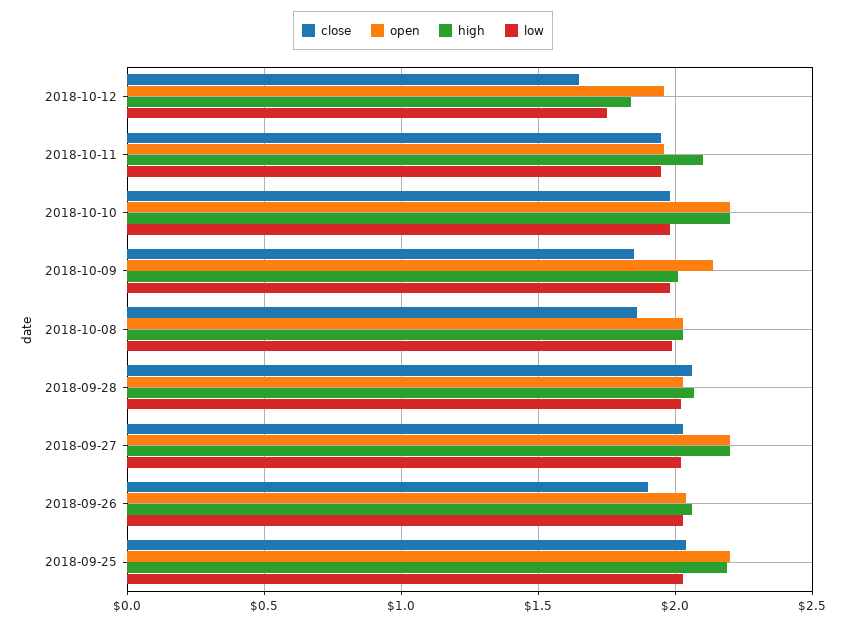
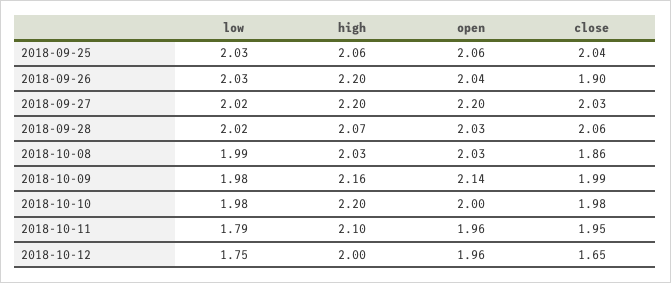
  {
    "close": {
      "2018-10-12": 1.65,
      "2018-10-11": 1.95,
      "2018-10-10": 1.98,
-     "2018-10-09": 1.85,
+     "2018-10-09": 1.99,
      "2018-10-08": 1.86,
      "2018-09-28": 2.06,
      "2018-09-27": 2.03,
      "2018-09-26": 1.9,
      "2018-09-25": 2.04
    },
    "open": {
      "2018-10-12": 1.96,
      "2018-10-11": 1.96,
-     "2018-10-10": 2.2,
+     "2018-10-10": 2,
      "2018-10-09": 2.14,
      "2018-10-08": 2.03,
      "2018-09-28": 2.03,
      "2018-09-27": 2.2,
      "2018-09-26": 2.04,
-     "2018-09-25": 2.2
+     "2018-09-25": 2.06
    },
    "high": {
-     "2018-10-12": 1.85,
+     "2018-10-12": 2,
      "2018-10-11": 2.1,
      "2018-10-10": 2.2,
-     "2018-10-09": 2,
+     "2018-10-09": 2.16,
      "2018-10-08": 2.03,
      "2018-09-28": 2.07,
      "2018-09-27": 2.2,
-     "2018-09-26": 2.05,
+     "2018-09-26": 2.2,
-     "2018-09-25": 2.2
+     "2018-09-25": 2.06
    },
    "low": {
      "2018-10-12": 1.75,
-     "2018-10-11": 1.95,
+     "2018-10-11": 1.79,
      "2018-10-10": 1.98,
      "2018-10-09": 1.98,
      "2018-10-08": 1.99,
      "2018-09-28": 2.02,
      "2018-09-27": 2.02,
      "2018-09-26": 2.03,
      "2018-09-25": 2.03
    }
  }

